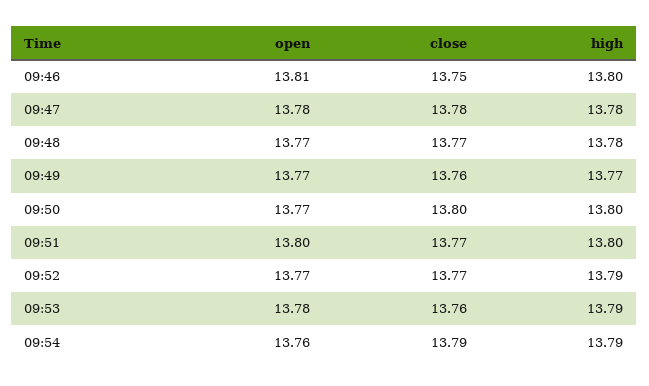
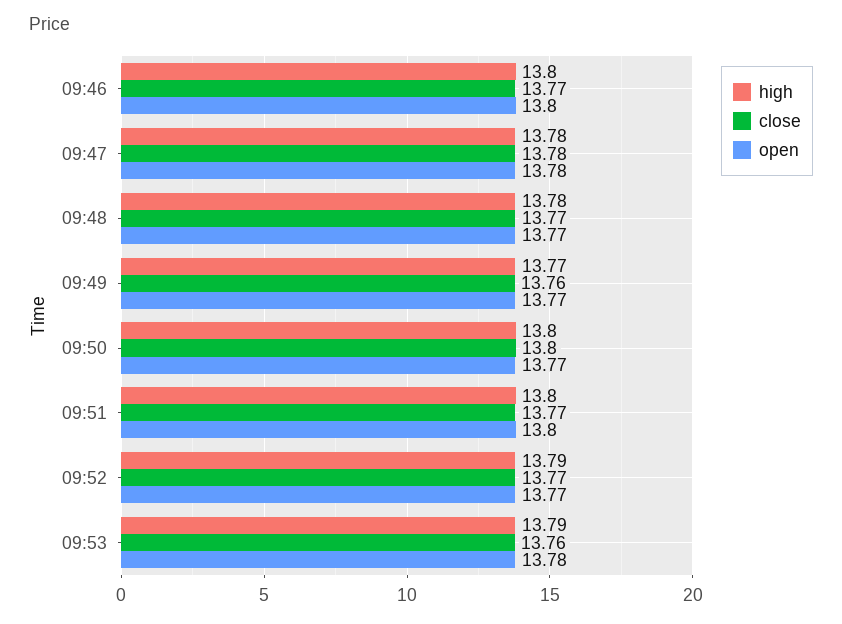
  {
    "open": {
-     "09:46": 13.81,
+     "09:46": 13.8,
      "09:47": 13.78,
      "09:48": 13.77,
      "09:49": 13.77,
      "09:50": 13.77,
      "09:51": 13.8,
      "09:52": 13.77,
-     "09:53": 13.78,
+     "09:53": 13.78
-     "09:54": 13.76
    },
    "close": {
-     "09:46": 13.75,
+     "09:46": 13.77,
      "09:47": 13.78,
      "09:48": 13.77,
      "09:49": 13.76,
      "09:50": 13.8,
      "09:51": 13.77,
      "09:52": 13.77,
-     "09:53": 13.76,
+     "09:53": 13.76
-     "09:54": 13.79
    },
    "high": {
      "09:46": 13.8,
      "09:47": 13.78,
      "09:48": 13.78,
      "09:49": 13.77,
      "09:50": 13.8,
      "09:51": 13.8,
      "09:52": 13.79,
-     "09:53": 13.79,
+     "09:53": 13.79
-     "09:54": 13.79
    }
  }

